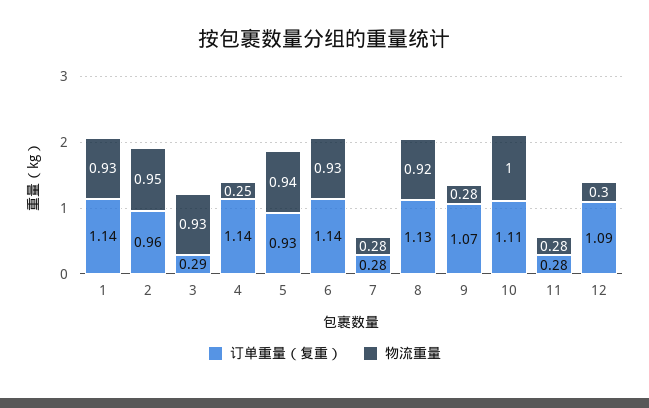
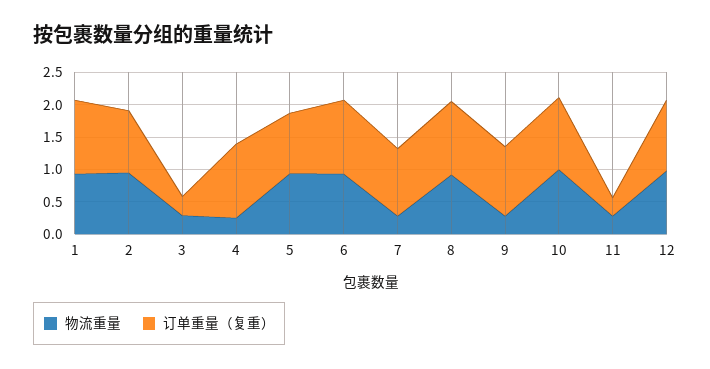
  {
    "订单重量（复重）": {
      "1": 1.14,
      "2": 0.96,
      "3": 0.29,
      "4": 1.14,
      "5": 0.93,
      "6": 1.14,
-     "7": 0.28,
+     "7": 1,
      "8": 1.13,
      "9": 1.07,
      "10": 1.11,
      "11": 0.28,
      "12": 1.09
    },
    "物流重量": {
      "1": 0.93,
      "2": 0.95,
-     "3": 0.93,
+     "3": 0.25,
      "4": 0.25,
      "5": 0.94,
      "6": 0.93,
      "7": 0.28,
      "8": 0.92,
      "9": 0.28,
      "10": 1,
      "11": 0.28,
-     "12": 0.3
+     "12": 1
    }
  }

